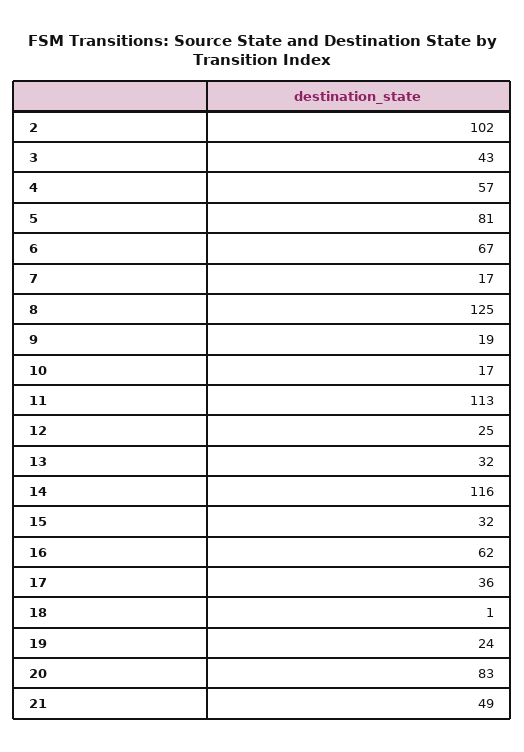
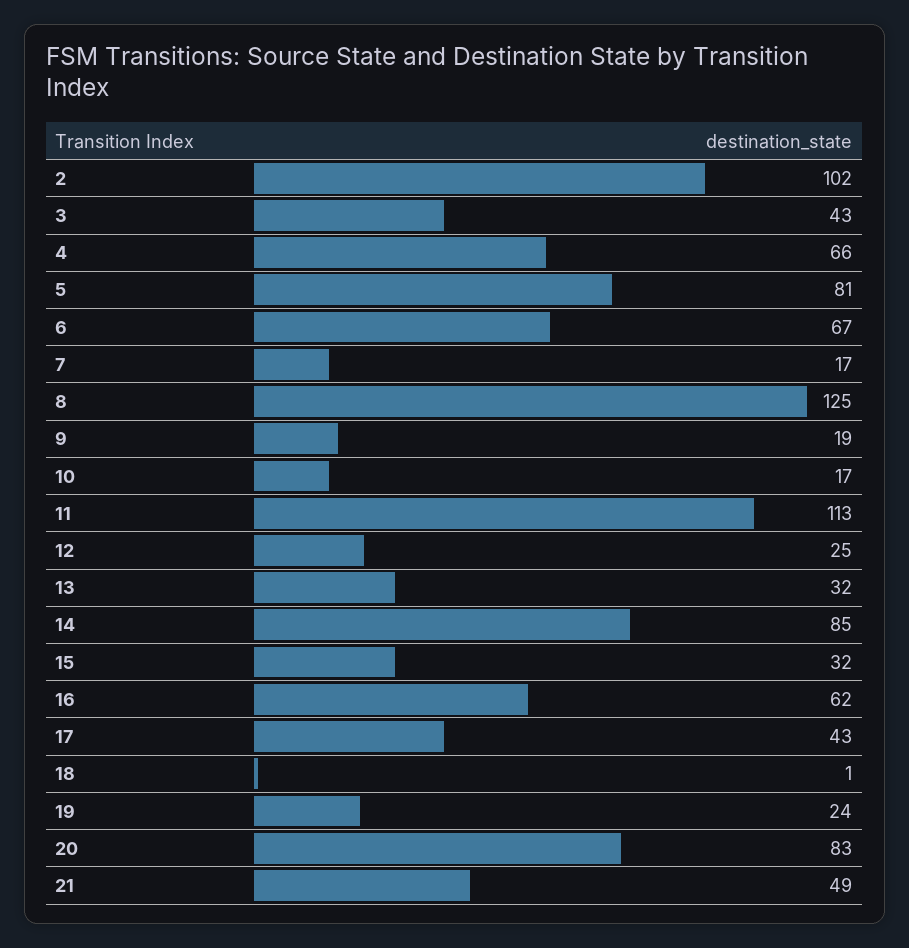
  {
    "2": 102,
    "3": 43,
-   "4": 57,
+   "4": 66,
    "5": 81,
    "6": 67,
    "7": 17,
    "8": 125,
    "9": 19,
    "10": 17,
    "11": 113,
    "12": 25,
    "13": 32,
-   "14": 116,
+   "14": 85,
    "15": 32,
    "16": 62,
-   "17": 36,
+   "17": 43,
    "18": 1,
    "19": 24,
    "20": 83,
    "21": 49
  }

